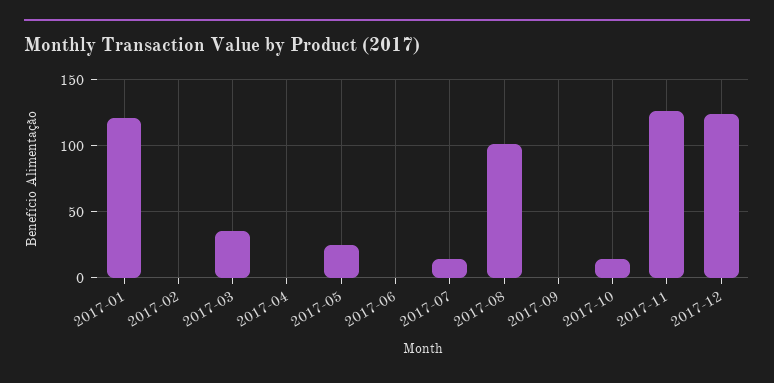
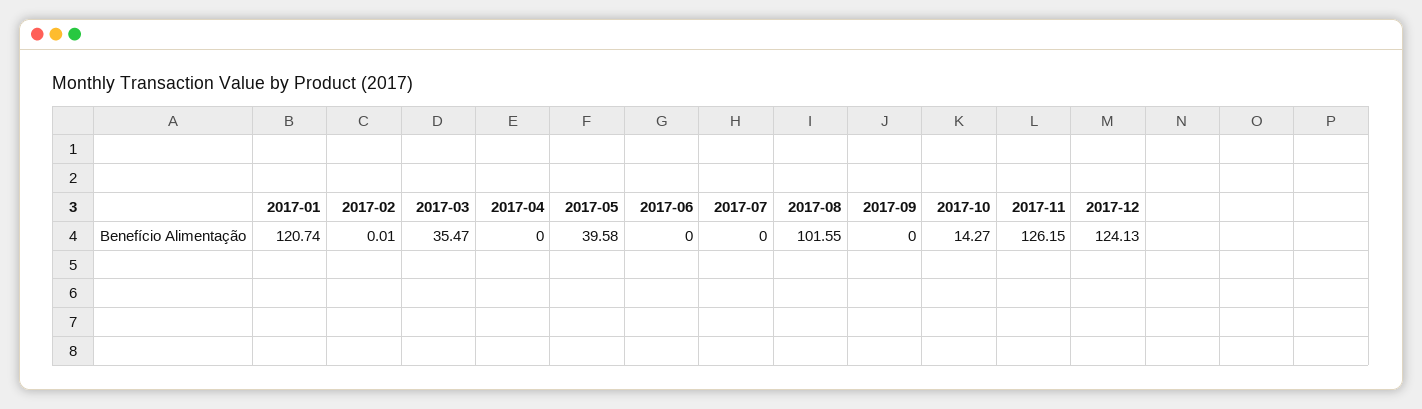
  {
    "2017-01": 120.74,
    "2017-02": 0.01,
    "2017-03": 35.47,
    "2017-04": 0,
-   "2017-05": 25,
+   "2017-05": 39.58,
    "2017-06": 0,
-   "2017-07": 15,
+   "2017-07": 0,
    "2017-08": 101.55,
    "2017-09": 0,
    "2017-10": 14.27,
    "2017-11": 126.15,
    "2017-12": 124.13
  }

